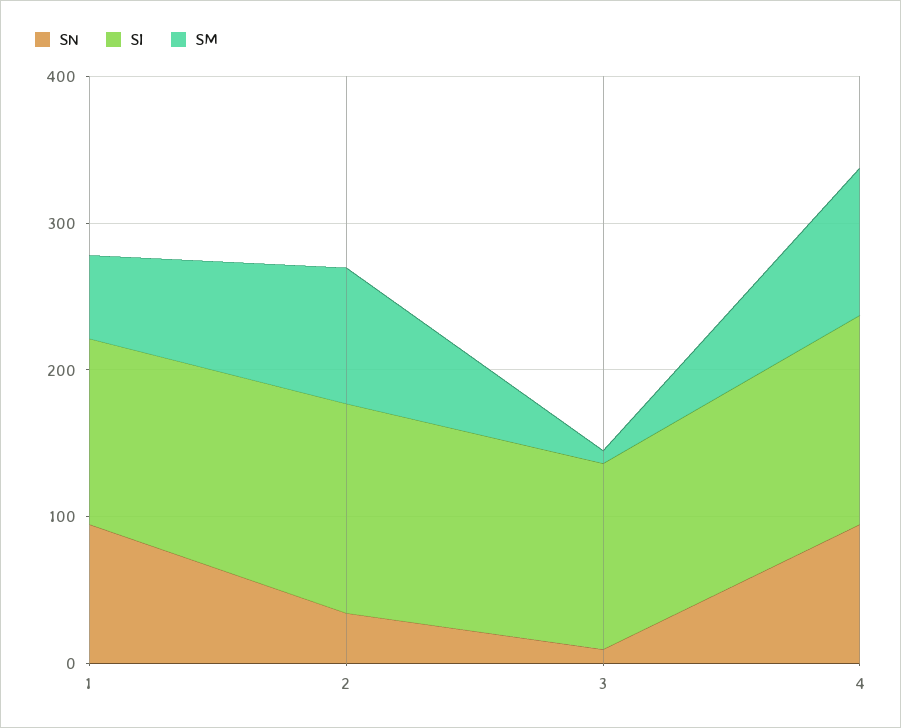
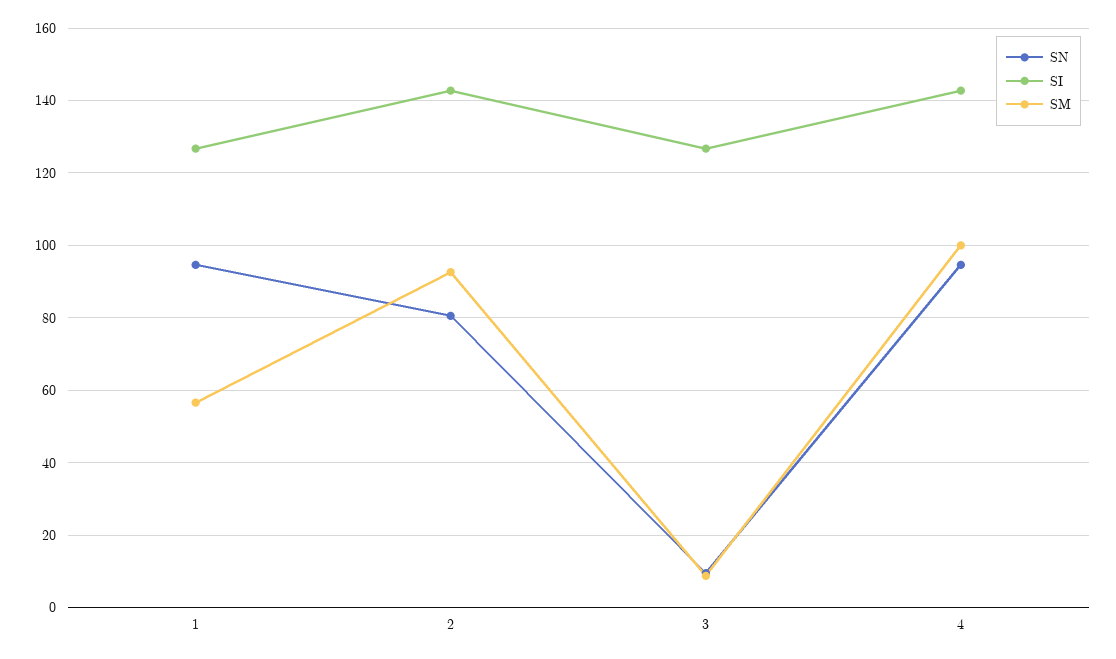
  {
    "SN": {
      "1": 94,
-     "2": 40,
+     "2": 80,
      "3": 10,
      "4": 94
    },
    "SI": {
      "1": 126,
      "2": 142,
      "3": 126,
      "4": 142
    },
    "SM": {
      "1": 56,
      "2": 92,
      "3": 8,
      "4": 100
    }
  }

